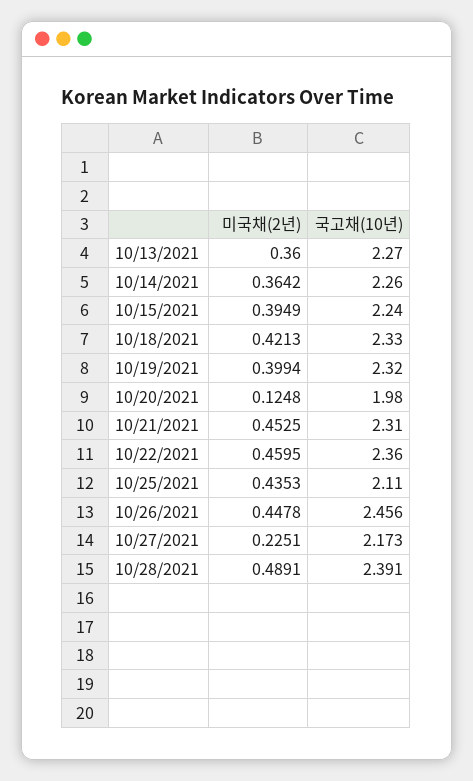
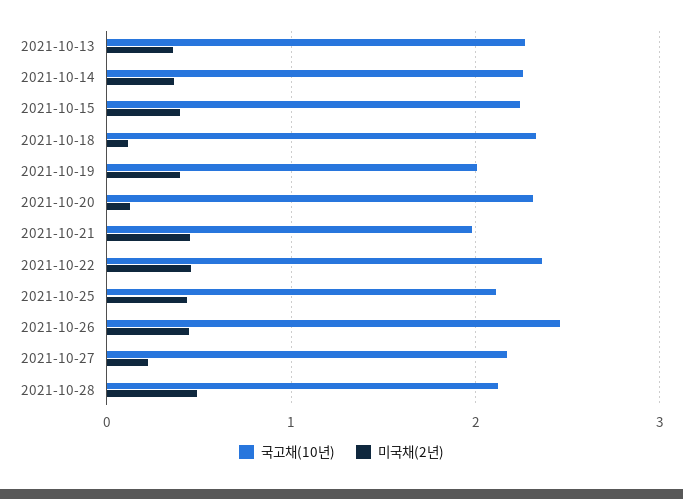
  {
    "미국채(2년)": {
      "10/13/2021": 0.36,
      "10/14/2021": 0.3642,
      "10/15/2021": 0.3949,
-     "10/18/2021": 0.4213,
+     "10/18/2021": 0.1,
      "10/19/2021": 0.3994,
      "10/20/2021": 0.1248,
      "10/21/2021": 0.4525,
      "10/22/2021": 0.4595,
      "10/25/2021": 0.4353,
      "10/26/2021": 0.4478,
      "10/27/2021": 0.2251,
      "10/28/2021": 0.4891
    },
    "국고채(10년)": {
      "10/13/2021": 2.27,
      "10/14/2021": 2.26,
      "10/15/2021": 2.24,
      "10/18/2021": 2.33,
-     "10/19/2021": 2.32,
+     "10/19/2021": 2,
-     "10/20/2021": 1.98,
+     "10/20/2021": 2.3,
-     "10/21/2021": 2.31,
+     "10/21/2021": 2,
      "10/22/2021": 2.36,
      "10/25/2021": 2.11,
      "10/26/2021": 2.456,
      "10/27/2021": 2.173,
-     "10/28/2021": 2.391
+     "10/28/2021": 2.1
    }
  }

